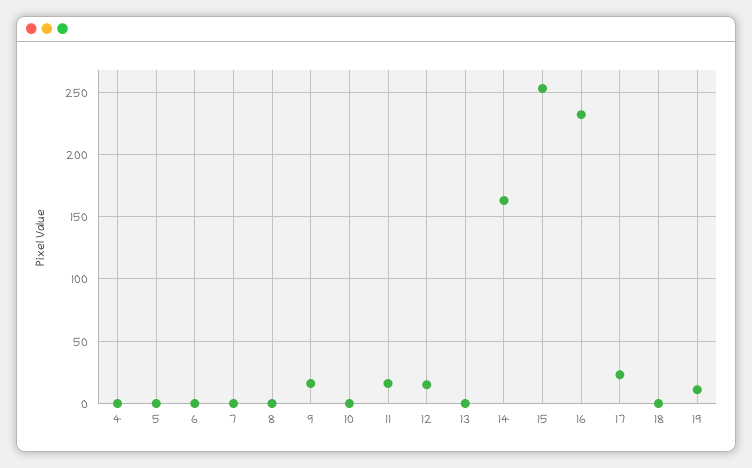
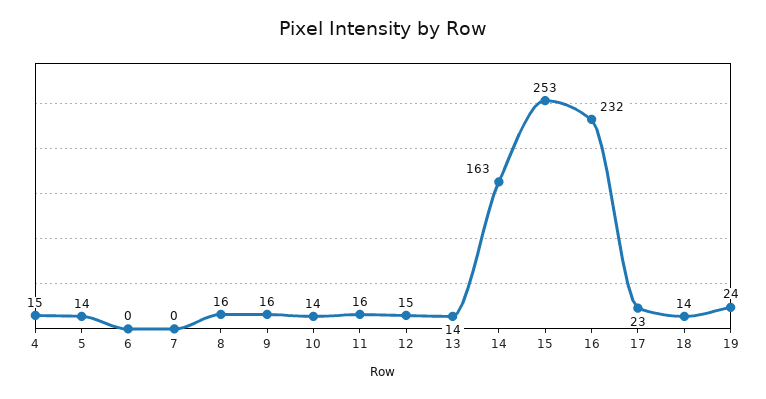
  {
-   "4": 0,
+   "4": 15,
-   "5": 0,
+   "5": 14,
    "6": 0,
    "7": 0,
-   "8": 0,
+   "8": 16,
    "9": 16,
-   "10": 0,
+   "10": 14,
    "11": 16,
    "12": 15,
-   "13": 0,
+   "13": 14,
    "14": 163,
    "15": 253,
    "16": 232,
    "17": 23,
-   "18": 0,
+   "18": 14,
-   "19": 10
+   "19": 24
  }

